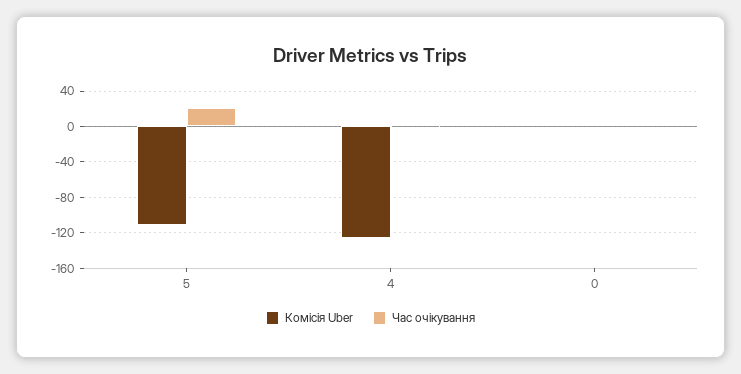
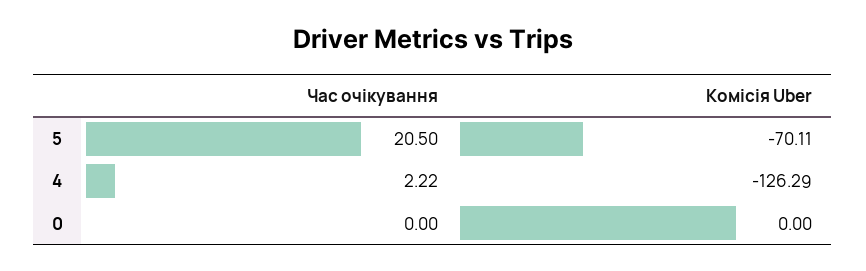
  {
    "Комісія Uber": {
-     "5": -110,
+     "5": -70.11,
      "4": -126.29,
      "0": 0
    },
    "Час очікування": {
      "5": 20.5,
      "4": 2.22,
      "0": 0
    }
  }

